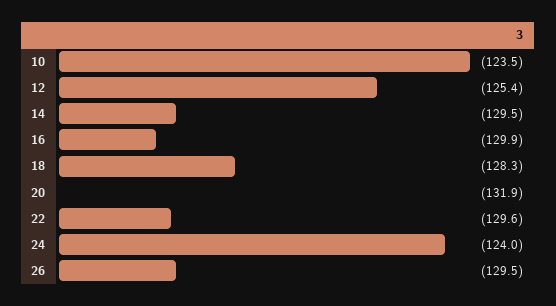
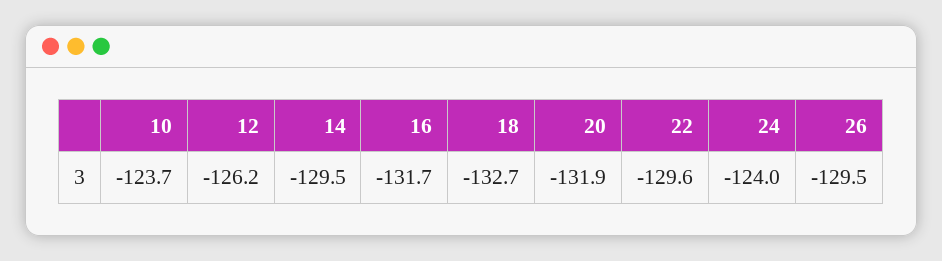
  {
-   "10": -123.5,
+   "10": -123.7,
-   "12": -125.4,
+   "12": -126.2,
    "14": -129.5,
-   "16": -129.9,
+   "16": -131.7,
-   "18": -128.3,
+   "18": -132.7,
    "20": -131.9,
    "22": -129.6,
    "24": -124,
    "26": -129.5
  }

